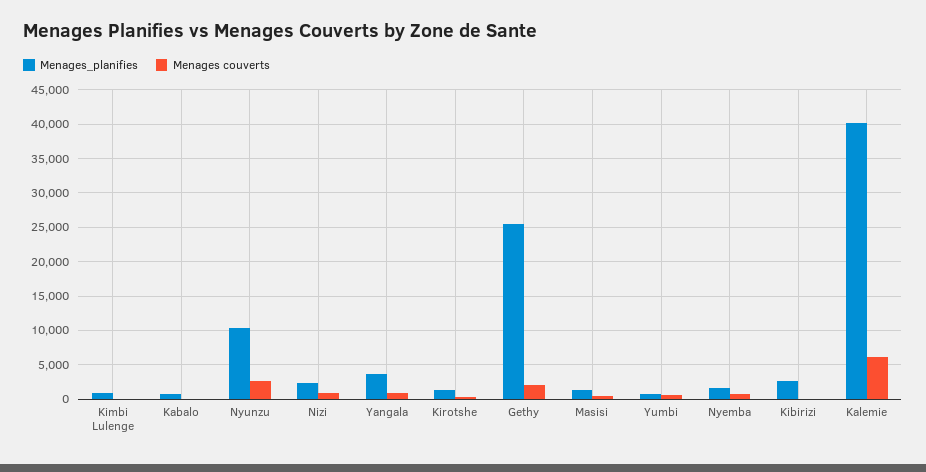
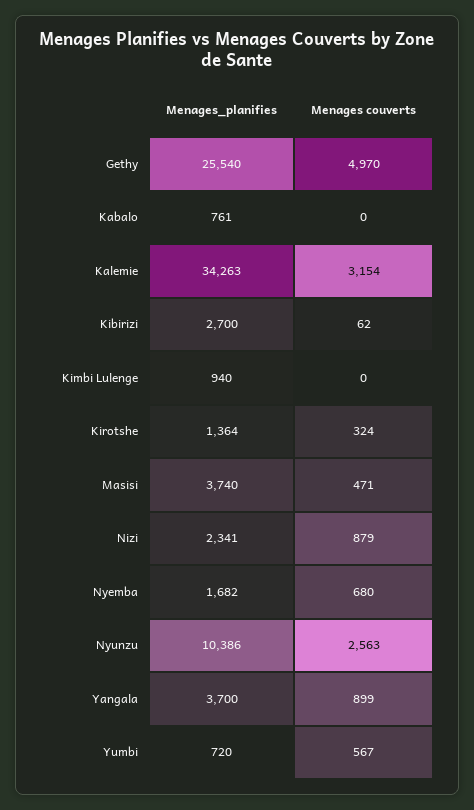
  {
    "Menages_planifies": {
      "Kimbi Lulenge": 940,
      "Kabalo": 761,
      "Nyunzu": 10386,
      "Nizi": 2341,
      "Yangala": 3700,
      "Kirotshe": 1364,
      "Gethy": 25540,
-     "Masisi": 1000,
+     "Masisi": 3740,
      "Yumbi": 720,
      "Nyemba": 1682,
      "Kibirizi": 2700,
-     "Kalemie": 40000
+     "Kalemie": 34263
    },
    "Menages couverts": {
      "Kimbi Lulenge": 0,
      "Kabalo": 0,
      "Nyunzu": 2563,
      "Nizi": 879,
      "Yangala": 899,
      "Kirotshe": 324,
-     "Gethy": 2000,
+     "Gethy": 4970,
      "Masisi": 471,
      "Yumbi": 567,
      "Nyemba": 680,
      "Kibirizi": 62,
-     "Kalemie": 6000
+     "Kalemie": 3154
    }
  }

